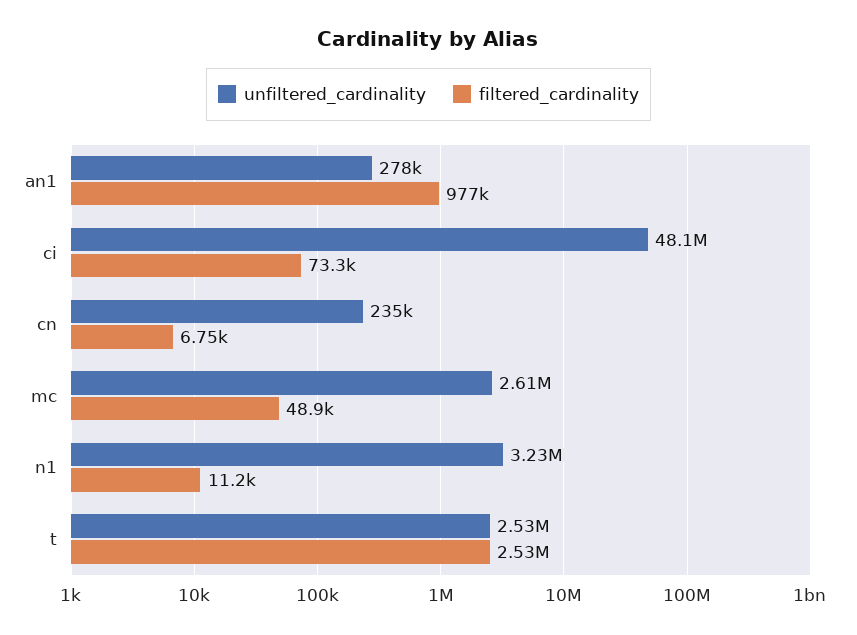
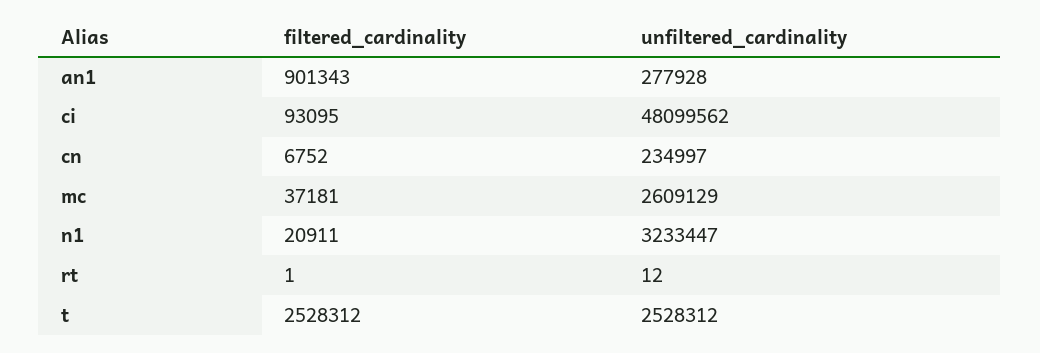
  {
    "unfiltered_cardinality": {
      "an1": 277928,
      "ci": 48099562,
      "cn": 234997,
      "mc": 2609129,
      "n1": 3233447,
-     "t": 2528312
+     "t": 2528312,
+     "rt": 12
    },
    "filtered_cardinality": {
-     "an1": 977000,
+     "an1": 901343,
-     "ci": 73300,
+     "ci": 93095,
      "cn": 6752,
-     "mc": 48900,
+     "mc": 37181,
-     "n1": 11200,
+     "n1": 20911,
-     "t": 2528312
+     "t": 2528312,
+     "rt": 1
    }
  }

